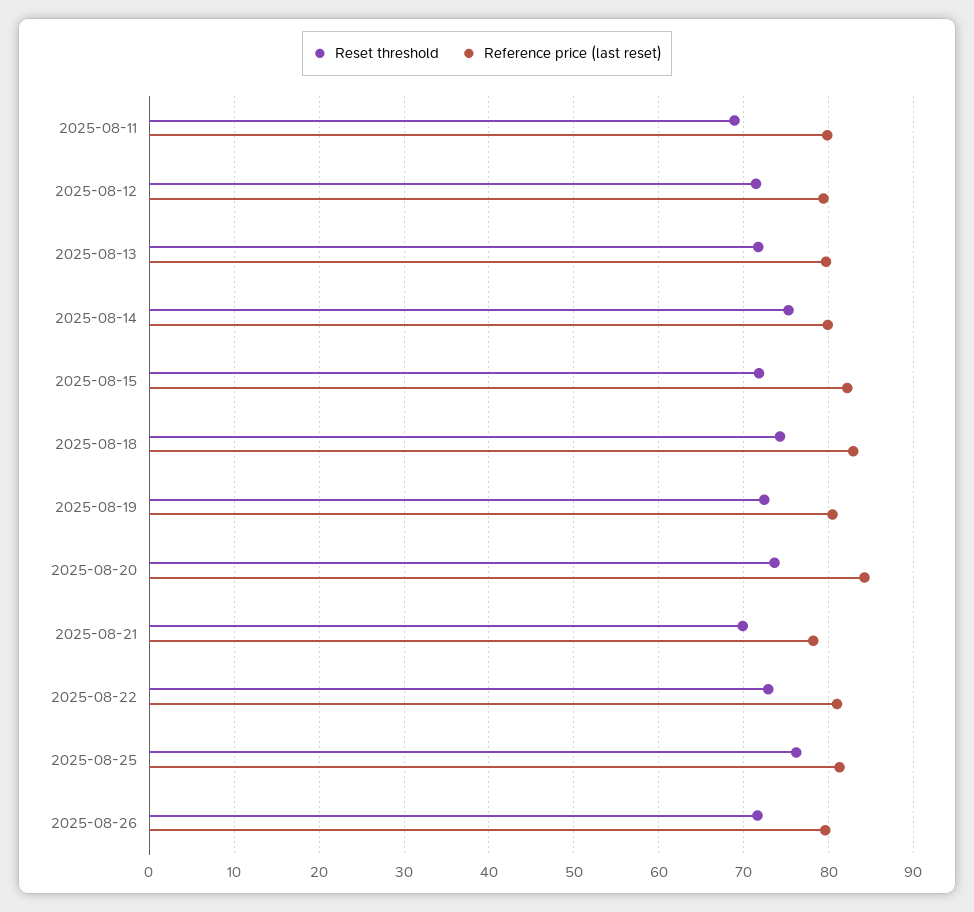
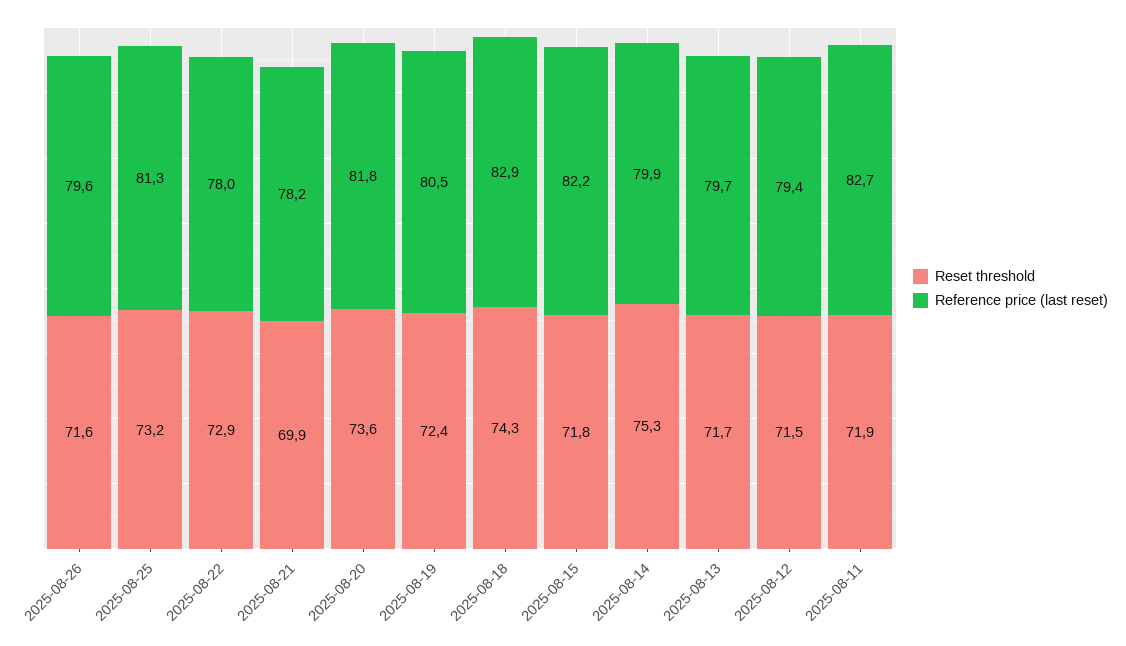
  {
    "Reset threshold": {
-     "2025-08-11": 69,
+     "2025-08-11": 71.9,
      "2025-08-12": 71.5,
      "2025-08-13": 71.7,
      "2025-08-14": 75.3,
      "2025-08-15": 71.8,
      "2025-08-18": 74.3,
      "2025-08-19": 72.4,
      "2025-08-20": 73.6,
      "2025-08-21": 69.9,
      "2025-08-22": 72.9,
-     "2025-08-25": 76,
+     "2025-08-25": 73.2,
      "2025-08-26": 71.6
    },
    "Reference price (last reset)": {
-     "2025-08-11": 80,
+     "2025-08-11": 82.7,
      "2025-08-12": 79.4,
      "2025-08-13": 79.7,
      "2025-08-14": 79.9,
      "2025-08-15": 82.2,
      "2025-08-18": 82.9,
      "2025-08-19": 80.5,
-     "2025-08-20": 84,
+     "2025-08-20": 81.8,
      "2025-08-21": 78.2,
-     "2025-08-22": 81,
+     "2025-08-22": 78,
      "2025-08-25": 81.3,
      "2025-08-26": 79.6
    }
  }

